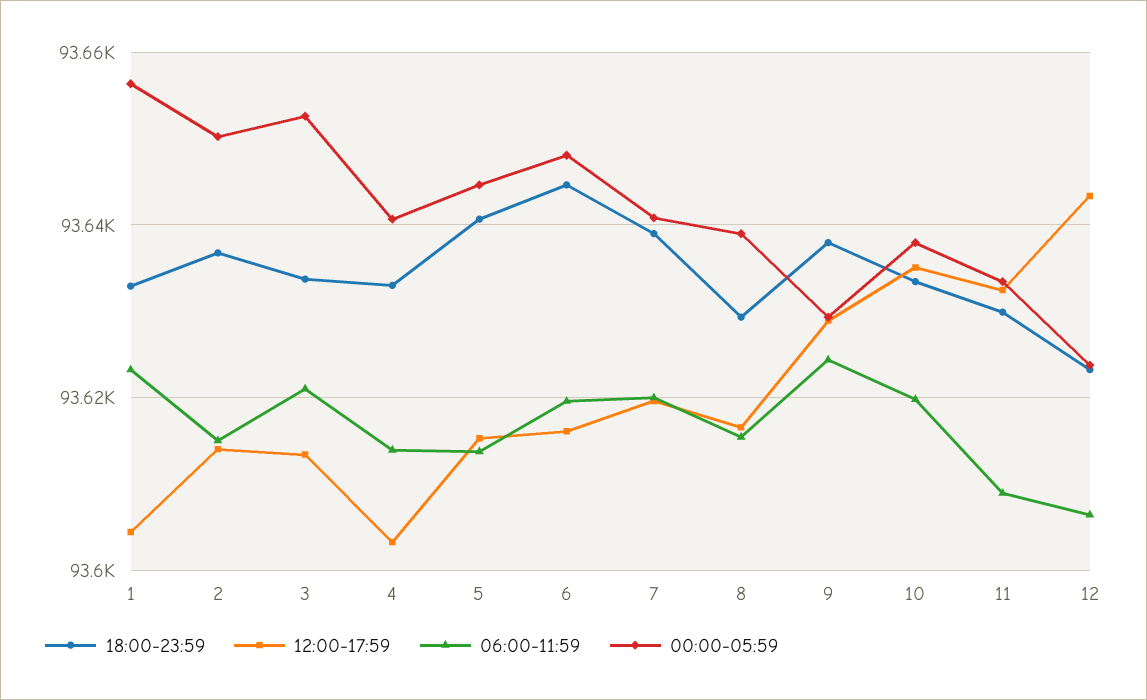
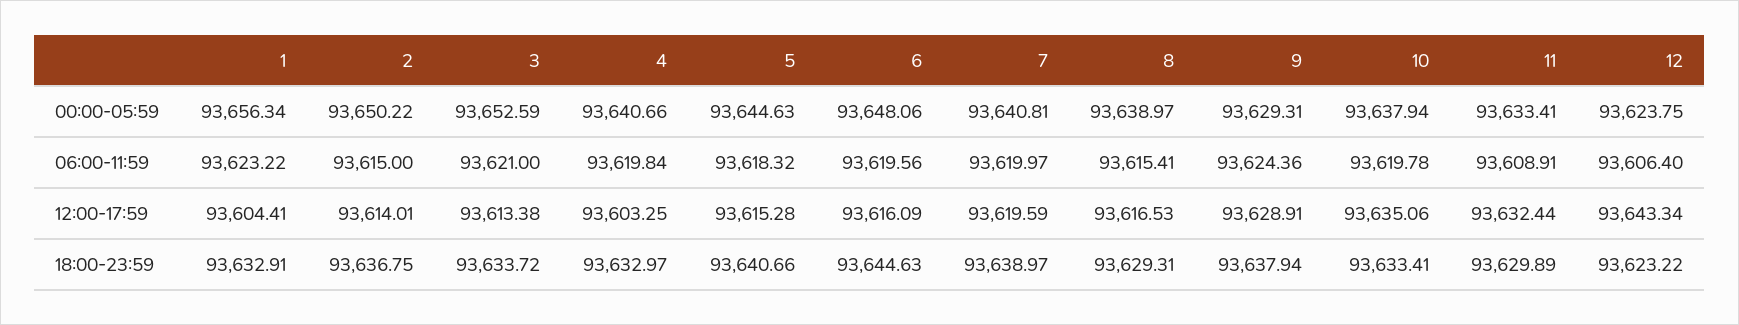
  {
    "18:00-23:59": {
      "1": 93632.91,
      "2": 93636.75,
      "3": 93633.72,
      "4": 93632.97,
      "5": 93640.66,
      "6": 93644.63,
      "7": 93638.97,
      "8": 93629.31,
      "9": 93637.94,
      "10": 93633.41,
      "11": 93629.89,
      "12": 93623.22
    },
    "12:00-17:59": {
      "1": 93604.41,
      "2": 93614.01,
      "3": 93613.38,
      "4": 93603.25,
      "5": 93615.28,
      "6": 93616.09,
      "7": 93619.59,
      "8": 93616.53,
      "9": 93628.91,
      "10": 93635.06,
      "11": 93632.44,
      "12": 93643.34
    },
    "06:00-11:59": {
      "1": 93623.22,
      "2": 93615,
      "3": 93621,
-     "4": 93614,
+     "4": 93619.84,
-     "5": 93614,
+     "5": 93618.32,
      "6": 93619.56,
      "7": 93619.97,
      "8": 93615.41,
      "9": 93624.36,
      "10": 93619.78,
      "11": 93608.91,
      "12": 93606.4
    },
    "00:00-05:59": {
      "1": 93656.34,
      "2": 93650.22,
      "3": 93652.59,
      "4": 93640.66,
      "5": 93644.63,
      "6": 93648.06,
      "7": 93640.81,
      "8": 93638.97,
      "9": 93629.31,
      "10": 93637.94,
      "11": 93633.41,
      "12": 93623.75
    }
  }

